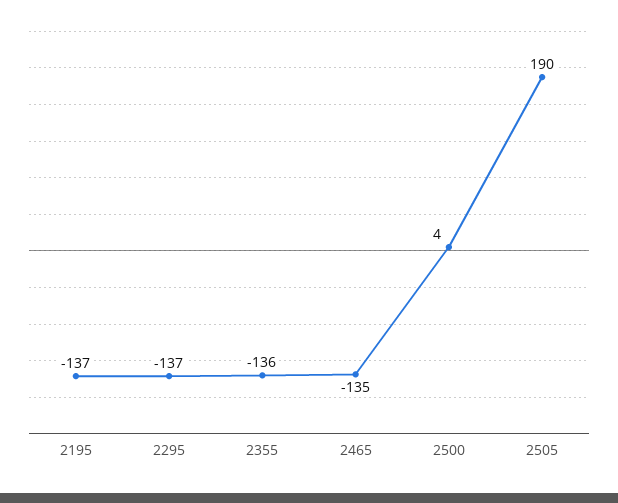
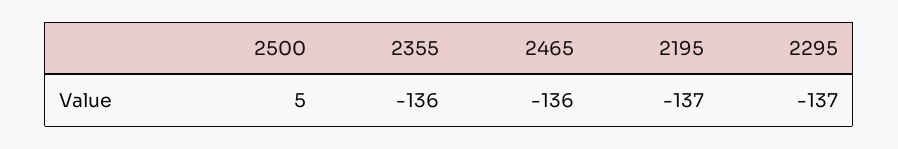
  {
    "2195": -137,
    "2295": -137,
    "2355": -136,
-   "2465": -135,
+   "2465": -136,
-   "2500": 4,
+   "2500": 5
-   "2505": 190
  }

